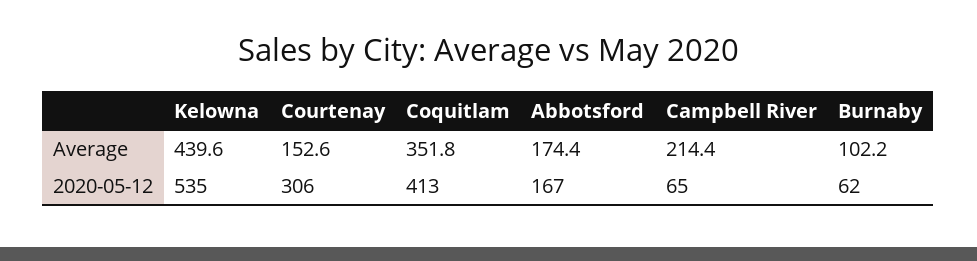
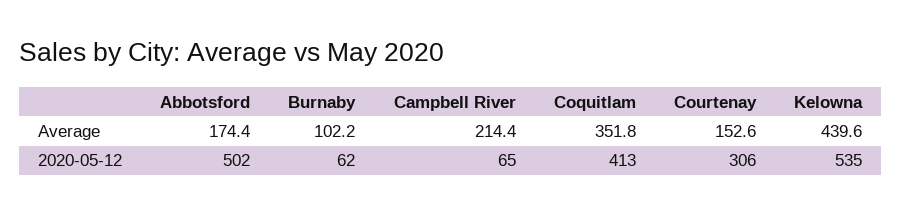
  {
    "Kelowna": {
      "Average": 439.6,
      "2020-05-12": 535
    },
    "Courtenay": {
      "Average": 152.6,
      "2020-05-12": 306
    },
    "Coquitlam": {
      "Average": 351.8,
      "2020-05-12": 413
    },
    "Abbotsford": {
      "Average": 174.4,
-     "2020-05-12": 167
+     "2020-05-12": 502
    },
    "Campbell River": {
      "Average": 214.4,
      "2020-05-12": 65
    },
    "Burnaby": {
      "Average": 102.2,
      "2020-05-12": 62
    }
  }

